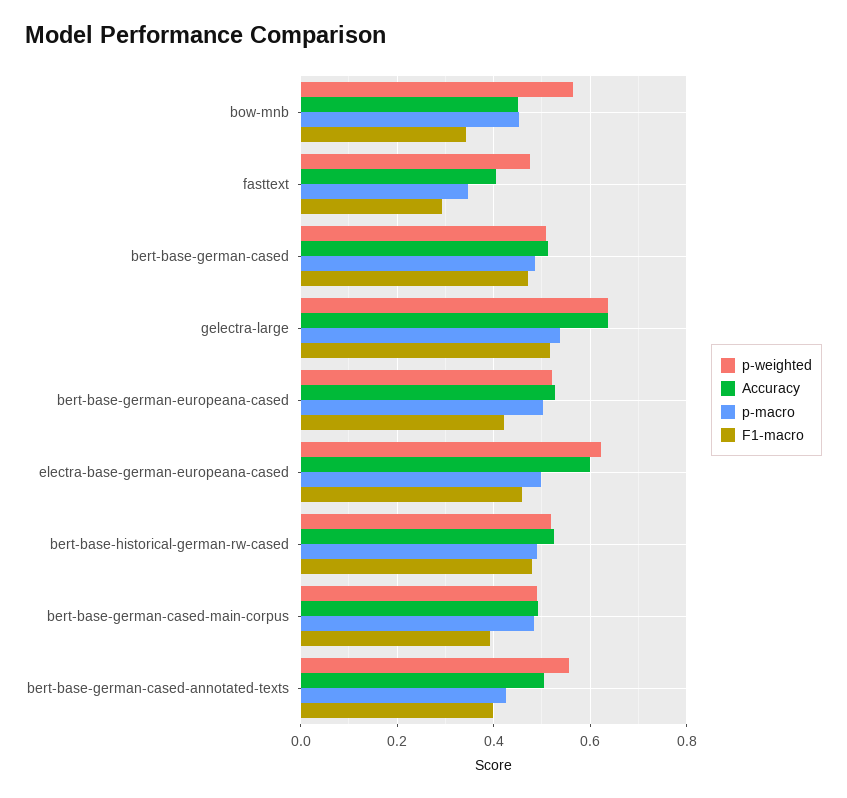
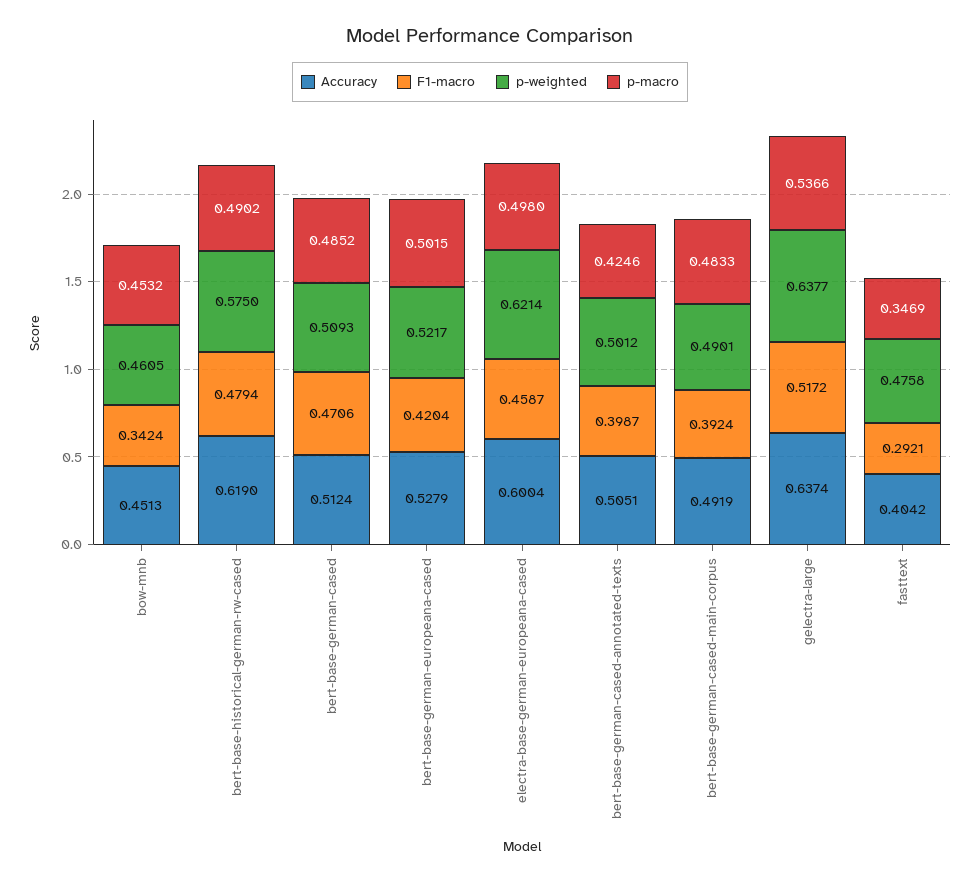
  {
    "p-weighted": {
-     "bow-mnb": 0.56,
+     "bow-mnb": 0.4605,
      "fasttext": 0.4758,
      "bert-base-german-cased": 0.5093,
      "gelectra-large": 0.6377,
      "bert-base-german-europeana-cased": 0.5217,
      "electra-base-german-europeana-cased": 0.6214,
-     "bert-base-historical-german-rw-cased": 0.52,
+     "bert-base-historical-german-rw-cased": 0.575,
      "bert-base-german-cased-main-corpus": 0.4901,
-     "bert-base-german-cased-annotated-texts": 0.56
+     "bert-base-german-cased-annotated-texts": 0.5012
    },
    "Accuracy": {
      "bow-mnb": 0.4513,
      "fasttext": 0.4042,
      "bert-base-german-cased": 0.5124,
      "gelectra-large": 0.6374,
      "bert-base-german-europeana-cased": 0.5279,
      "electra-base-german-europeana-cased": 0.6004,
-     "bert-base-historical-german-rw-cased": 0.52,
+     "bert-base-historical-german-rw-cased": 0.619,
      "bert-base-german-cased-main-corpus": 0.4919,
      "bert-base-german-cased-annotated-texts": 0.5051
    },
    "p-macro": {
      "bow-mnb": 0.4532,
      "fasttext": 0.3469,
      "bert-base-german-cased": 0.4852,
      "gelectra-large": 0.5366,
      "bert-base-german-europeana-cased": 0.5015,
      "electra-base-german-europeana-cased": 0.498,
      "bert-base-historical-german-rw-cased": 0.4902,
      "bert-base-german-cased-main-corpus": 0.4833,
      "bert-base-german-cased-annotated-texts": 0.4246
    },
    "F1-macro": {
      "bow-mnb": 0.3424,
      "fasttext": 0.2921,
      "bert-base-german-cased": 0.4706,
      "gelectra-large": 0.5172,
      "bert-base-german-europeana-cased": 0.4204,
      "electra-base-german-europeana-cased": 0.4587,
      "bert-base-historical-german-rw-cased": 0.4794,
      "bert-base-german-cased-main-corpus": 0.3924,
      "bert-base-german-cased-annotated-texts": 0.3987
    }
  }

